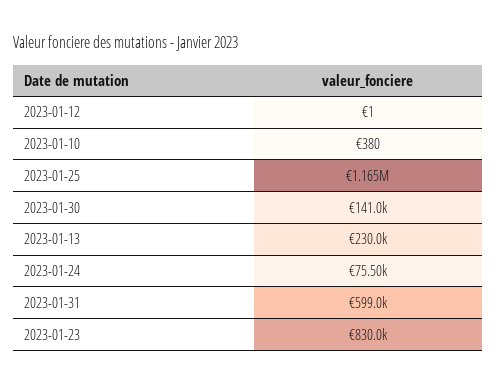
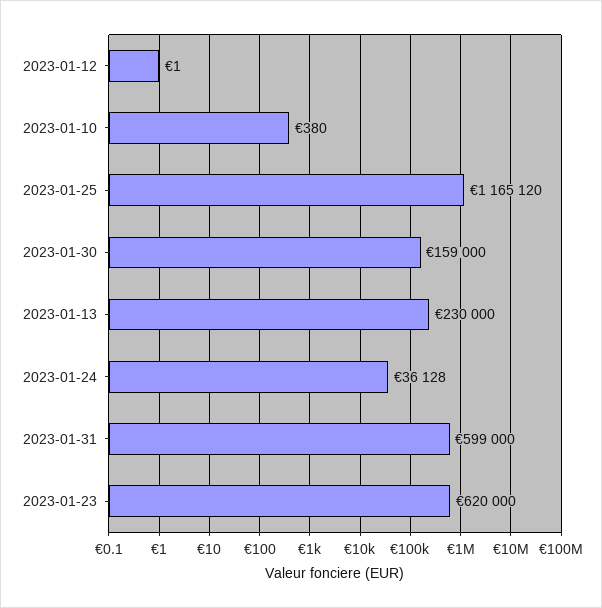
  {
    "2023-01-12": 1,
    "2023-01-10": 380,
    "2023-01-25": 1165120,
-   "2023-01-30": 141000,
+   "2023-01-30": 159000,
    "2023-01-13": 230000,
-   "2023-01-24": 75500,
+   "2023-01-24": 36128,
    "2023-01-31": 599000,
-   "2023-01-23": 830000
+   "2023-01-23": 620000
  }

